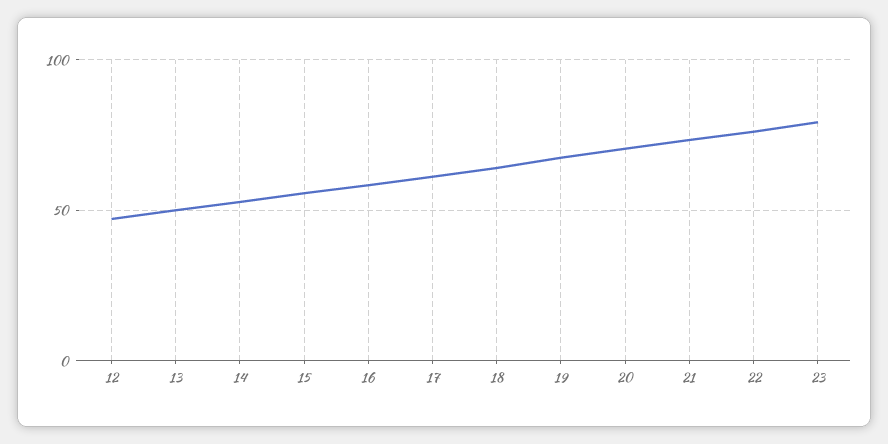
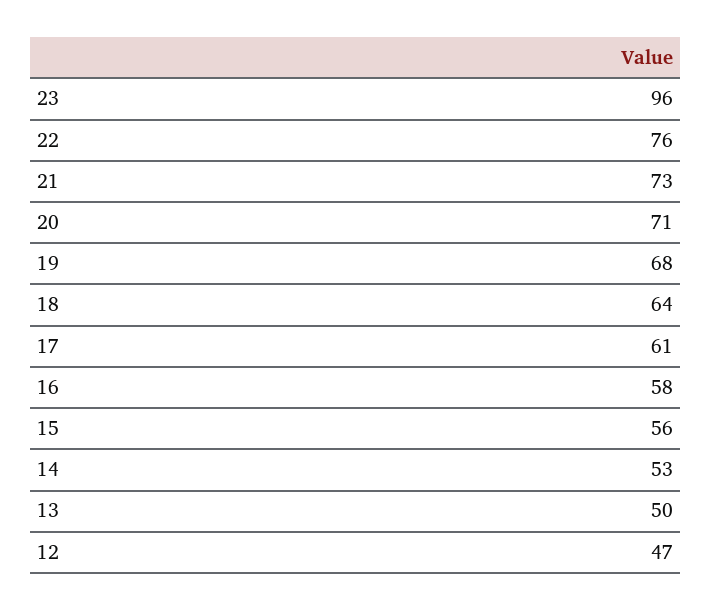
  {
    "12": 47,
    "13": 50,
    "14": 53,
    "15": 56,
    "16": 58,
    "17": 61,
    "18": 64,
    "19": 68,
    "20": 71,
    "21": 73,
    "22": 76,
-   "23": 80
+   "23": 96
  }

